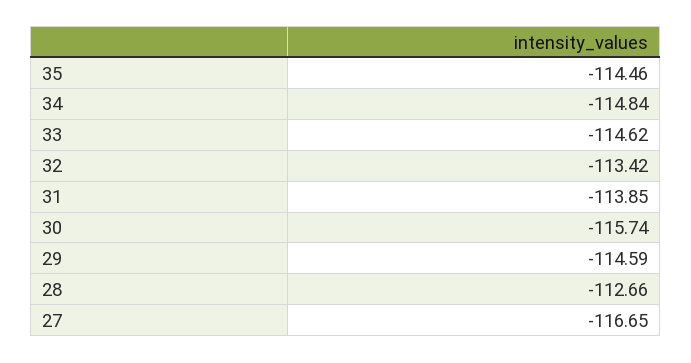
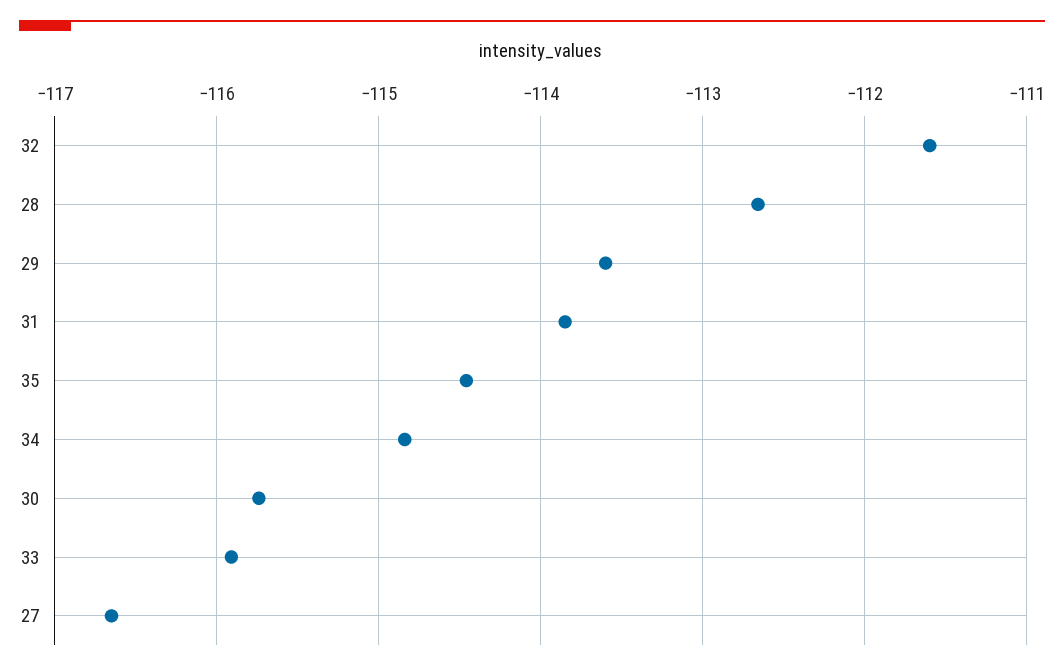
  {
    "35": -114.46,
    "34": -114.84,
-   "33": -114.62,
+   "33": -115.9,
-   "32": -113.42,
+   "32": -111.6,
    "31": -113.85,
    "30": -115.74,
-   "29": -114.59,
+   "29": -113.6,
    "28": -112.66,
    "27": -116.65
  }

